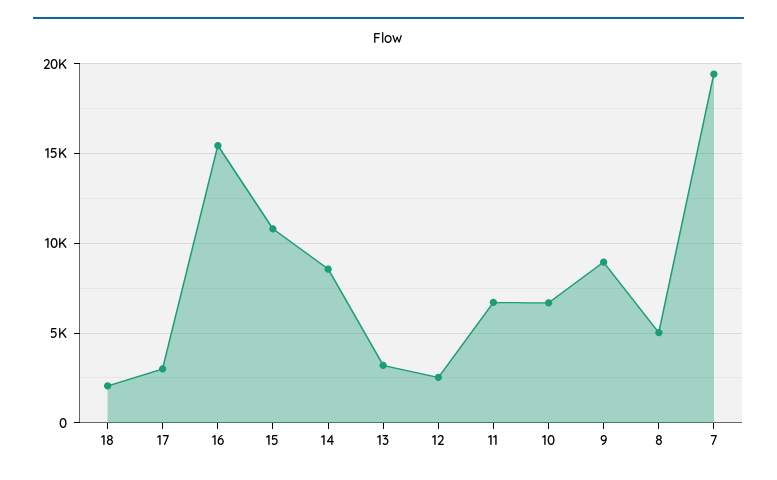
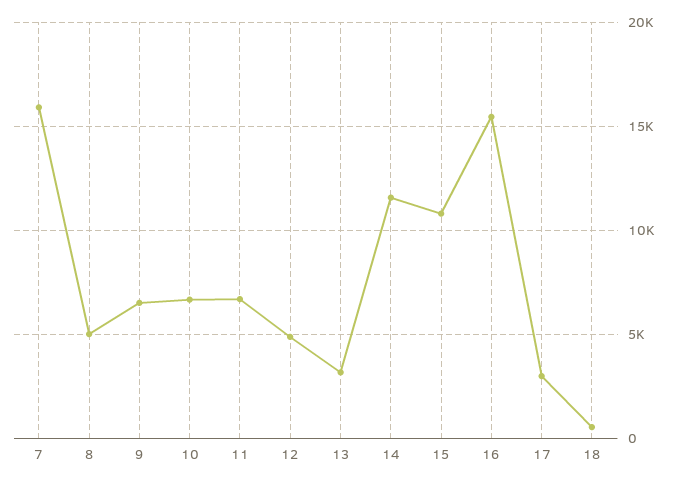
  {
-   "18": 2000,
+   "18": 500,
    "17": 3000,
    "16": 15500,
    "15": 11000,
-   "14": 8500,
+   "14": 11500,
    "13": 3000,
-   "12": 2500,
+   "12": 5000,
    "11": 6500,
    "10": 6500,
-   "9": 9000,
+   "9": 6500,
    "8": 5000,
-   "7": 19500
+   "7": 16000
  }

